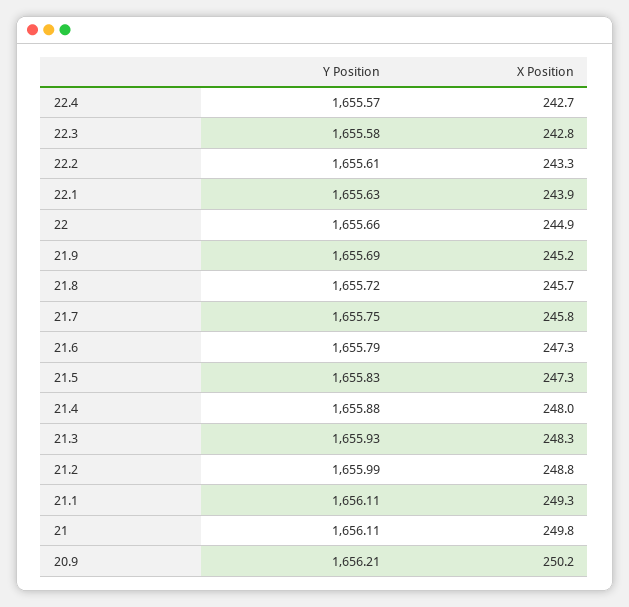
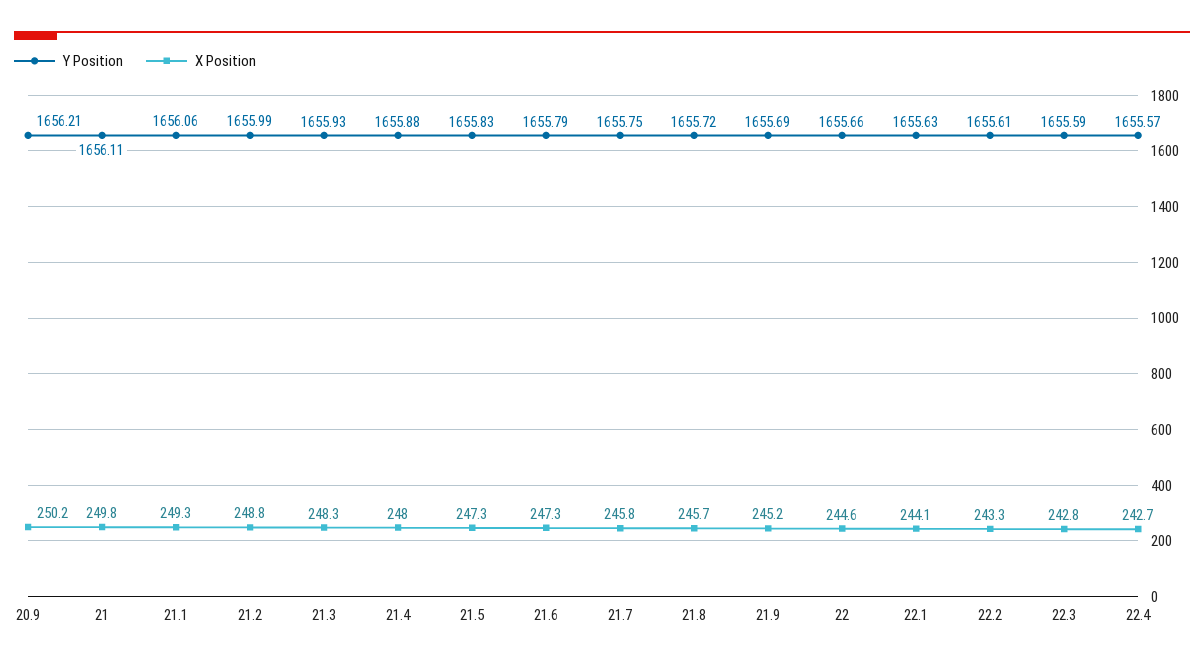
  {
    "Y Position": {
      "22.4": 1655.57,
-     "22.3": 1655.58,
+     "22.3": 1655.59,
      "22.2": 1655.61,
      "22.1": 1655.63,
      "22": 1655.66,
      "21.9": 1655.69,
      "21.8": 1655.72,
      "21.7": 1655.75,
      "21.6": 1655.79,
      "21.5": 1655.83,
      "21.4": 1655.88,
      "21.3": 1655.93,
      "21.2": 1655.99,
-     "21.1": 1656.11,
+     "21.1": 1656.06,
      "21": 1656.11,
      "20.9": 1656.21
    },
    "X Position": {
      "22.4": 242.7,
      "22.3": 242.8,
      "22.2": 243.3,
-     "22.1": 243.9,
+     "22.1": 244.1,
-     "22": 244.9,
+     "22": 244.6,
      "21.9": 245.2,
      "21.8": 245.7,
      "21.7": 245.8,
      "21.6": 247.3,
      "21.5": 247.3,
      "21.4": 248,
      "21.3": 248.3,
      "21.2": 248.8,
      "21.1": 249.3,
      "21": 249.8,
      "20.9": 250.2
    }
  }

